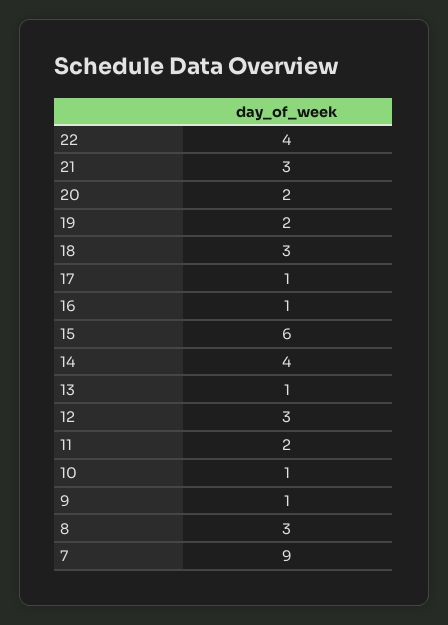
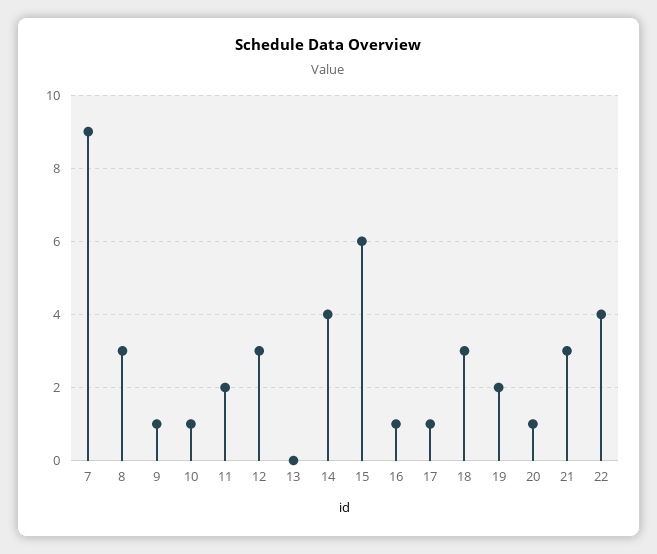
  {
    "22": 4,
    "21": 3,
-   "20": 2,
+   "20": 1,
    "19": 2,
    "18": 3,
    "17": 1,
    "16": 1,
    "15": 6,
    "14": 4,
-   "13": 1,
+   "13": 0,
    "12": 3,
    "11": 2,
    "10": 1,
    "9": 1,
    "8": 3,
    "7": 9
  }

